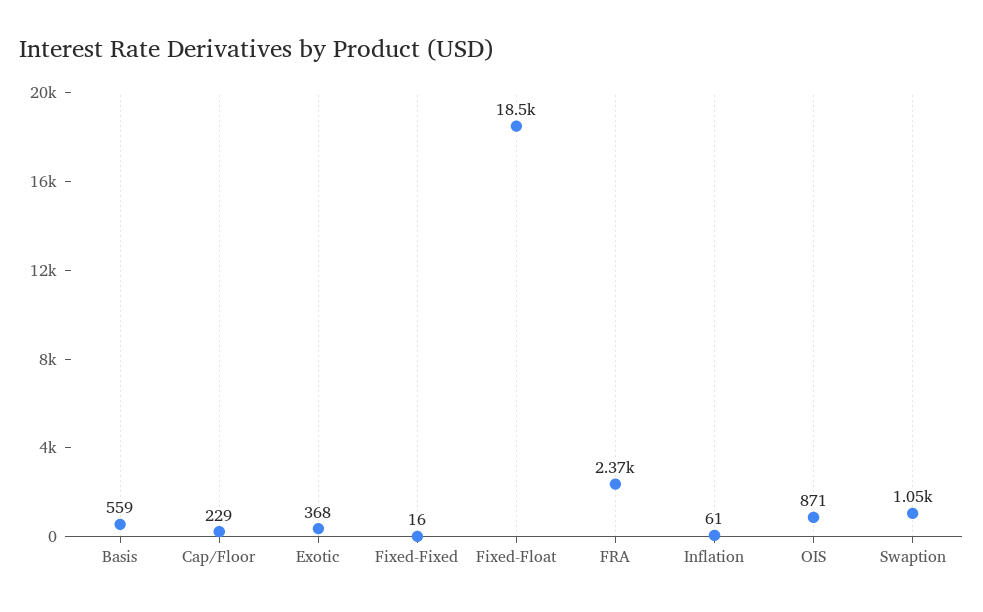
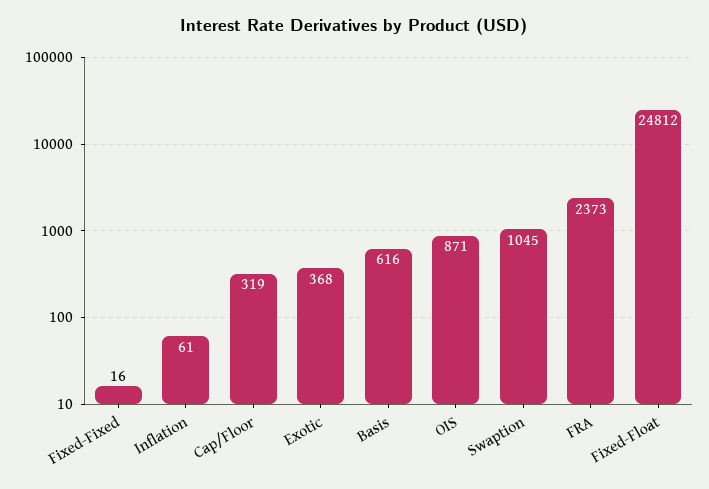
  {
-   "Basis": 559,
+   "Basis": 616,
-   "Cap/Floor": 229,
+   "Cap/Floor": 319,
    "Exotic": 368,
    "Fixed-Fixed": 16,
-   "Fixed-Float": 18500,
+   "Fixed-Float": 24812,
    "FRA": 2373,
    "Inflation": 61,
    "OIS": 871,
    "Swaption": 1045
  }

